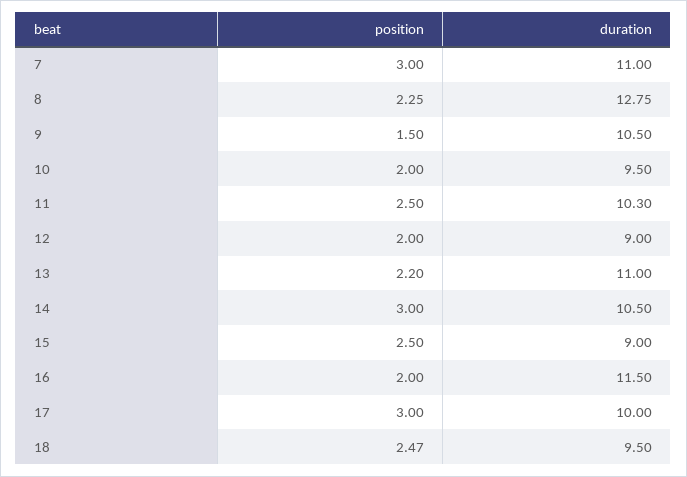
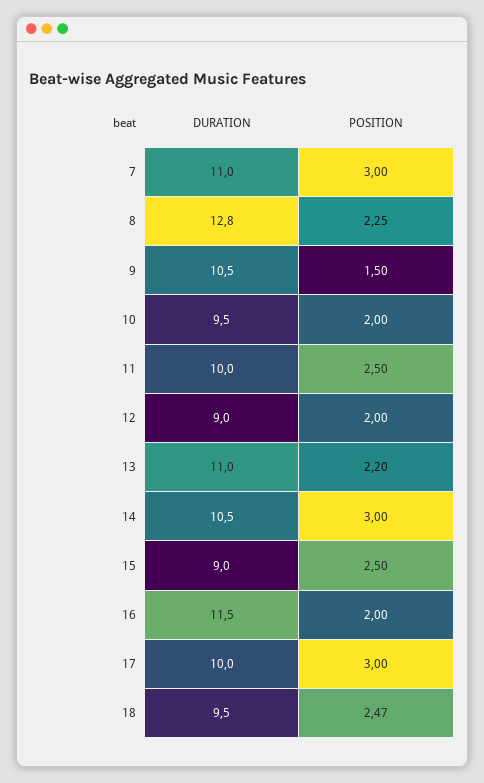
  {
    "position": {
      "7": 3,
      "8": 2.25,
      "9": 1.5,
      "10": 2,
      "11": 2.5,
      "12": 2,
      "13": 2.2,
      "14": 3,
      "15": 2.5,
      "16": 2,
      "17": 3,
      "18": 2.47
    },
    "duration": {
      "7": 11,
      "8": 12.75,
      "9": 10.5,
      "10": 9.5,
-     "11": 10.3,
+     "11": 10,
      "12": 9,
      "13": 11,
      "14": 10.5,
      "15": 9,
      "16": 11.5,
      "17": 10,
      "18": 9.5
    }
  }

